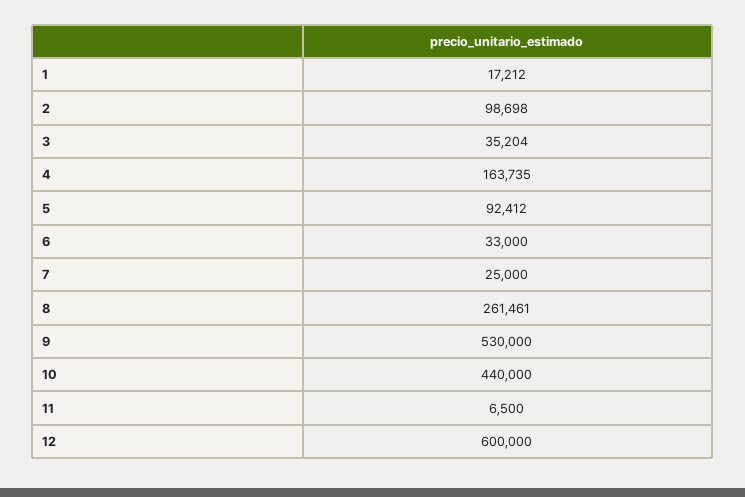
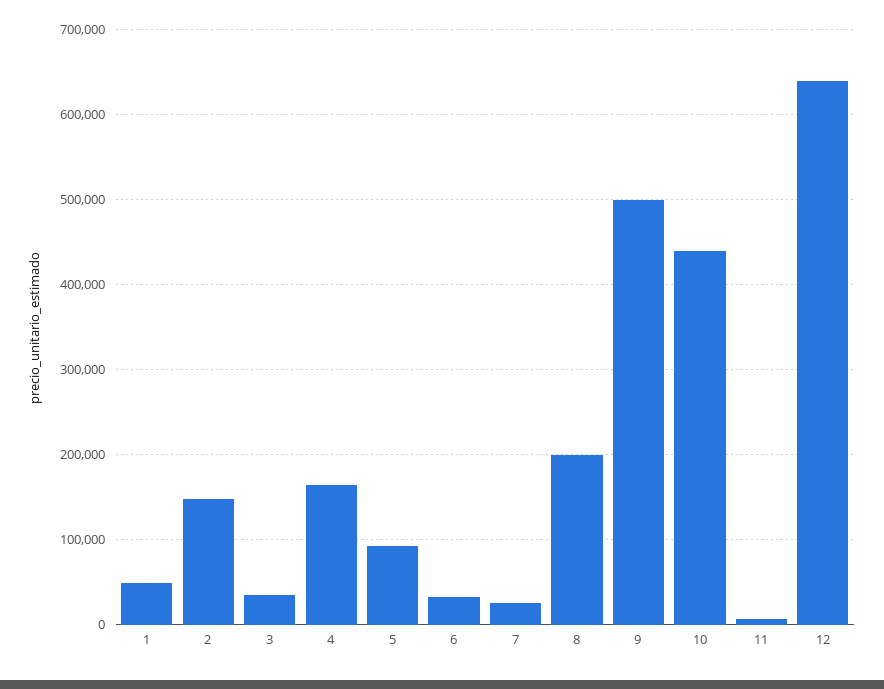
  {
-   "1": 17212,
+   "1": 50000,
-   "2": 98698,
+   "2": 150000,
    "3": 35204,
    "4": 163735,
    "5": 92412,
    "6": 33000,
    "7": 25000,
-   "8": 261461,
+   "8": 200000,
-   "9": 530000,
+   "9": 500000,
    "10": 440000,
    "11": 6500,
-   "12": 600000
+   "12": 640000
  }

